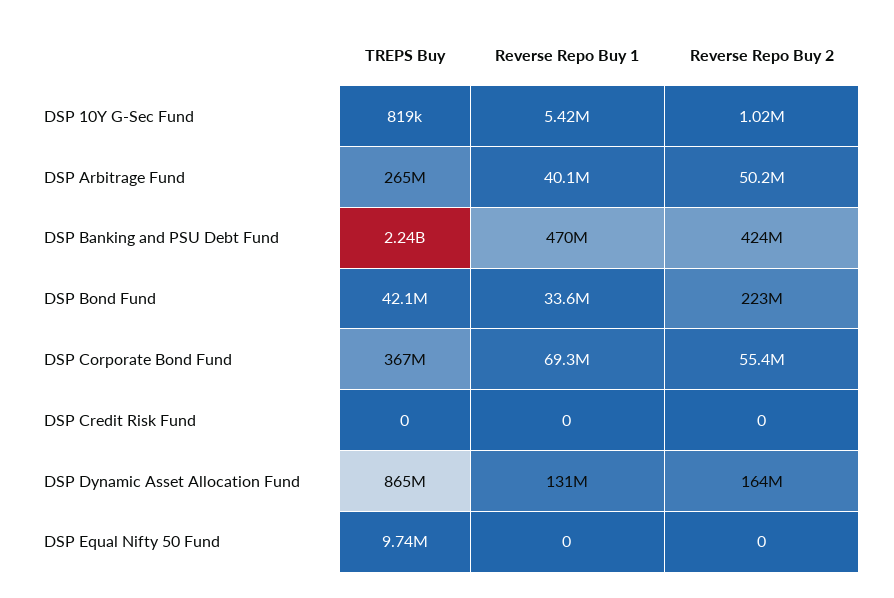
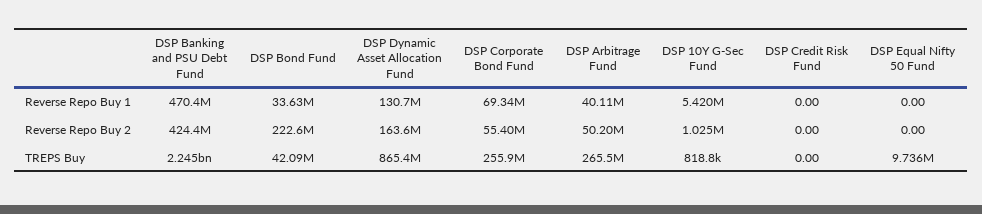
  {
    "TREPS Buy": {
      "DSP 10Y G-Sec Fund": 818800,
      "DSP Arbitrage Fund": 265500000,
      "DSP Banking and PSU Debt Fund": 2245000000,
      "DSP Bond Fund": 42090000,
-     "DSP Corporate Bond Fund": 367000000,
+     "DSP Corporate Bond Fund": 255900000,
      "DSP Credit Risk Fund": 0,
      "DSP Dynamic Asset Allocation Fund": 865400000,
      "DSP Equal Nifty 50 Fund": 9736000
    },
    "Reverse Repo Buy 1": {
      "DSP 10Y G-Sec Fund": 5420000,
      "DSP Arbitrage Fund": 40110000,
      "DSP Banking and PSU Debt Fund": 470400000,
      "DSP Bond Fund": 33630000,
      "DSP Corporate Bond Fund": 69340000,
      "DSP Credit Risk Fund": 0,
      "DSP Dynamic Asset Allocation Fund": 130700000,
      "DSP Equal Nifty 50 Fund": 0
    },
    "Reverse Repo Buy 2": {
      "DSP 10Y G-Sec Fund": 1025000,
      "DSP Arbitrage Fund": 50200000,
      "DSP Banking and PSU Debt Fund": 424400000,
      "DSP Bond Fund": 222600000,
      "DSP Corporate Bond Fund": 55400000,
      "DSP Credit Risk Fund": 0,
      "DSP Dynamic Asset Allocation Fund": 163600000,
      "DSP Equal Nifty 50 Fund": 0
    }
  }

